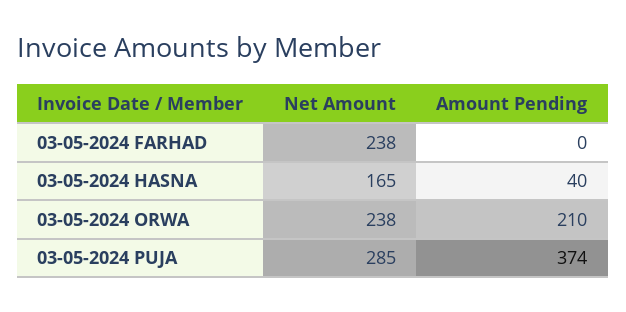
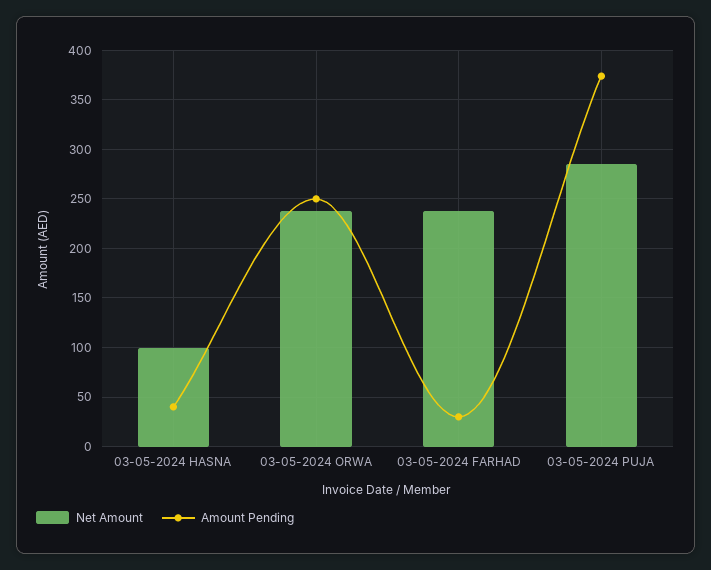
  {
    "Net Amount": {
      "03-05-2024 FARHAD": 238,
-     "03-05-2024 HASNA": 165,
+     "03-05-2024 HASNA": 100,
      "03-05-2024 ORWA": 238,
      "03-05-2024 PUJA": 285
    },
    "Amount Pending": {
-     "03-05-2024 FARHAD": 0,
+     "03-05-2024 FARHAD": 30,
      "03-05-2024 HASNA": 40,
-     "03-05-2024 ORWA": 210,
+     "03-05-2024 ORWA": 250,
      "03-05-2024 PUJA": 374
    }
  }

